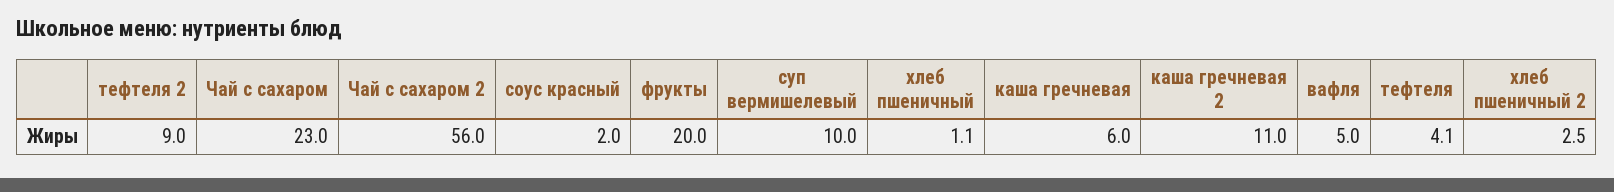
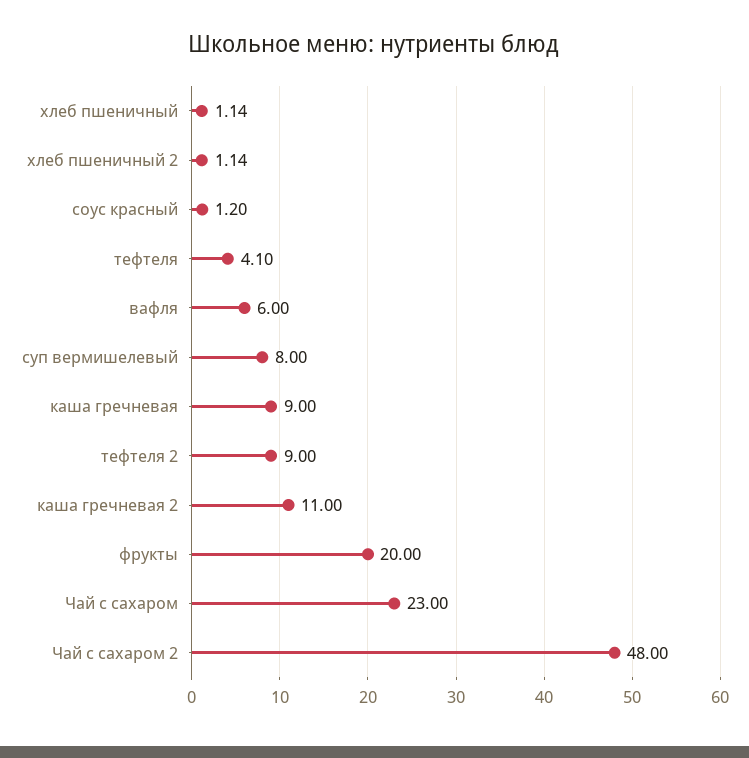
  {
    "тефтеля 2": 9,
    "Чай с сахаром": 23,
-   "Чай с сахаром 2": 56,
+   "Чай с сахаром 2": 48,
-   "соус красный": 2,
+   "соус красный": 1.2,
    "фрукты": 20,
-   "суп вермишелевый": 10,
+   "суп вермишелевый": 8,
    "хлеб пшеничный": 1.14,
-   "каша гречневая": 6,
+   "каша гречневая": 9,
    "каша гречневая 2": 11,
-   "вафля": 5,
+   "вафля": 6,
    "тефтеля": 4.1,
-   "хлеб пшеничный 2": 2.5
+   "хлеб пшеничный 2": 1.14
  }

